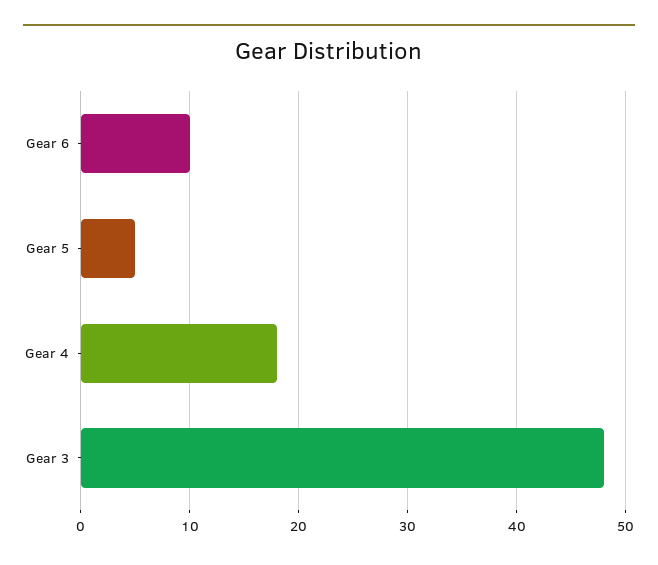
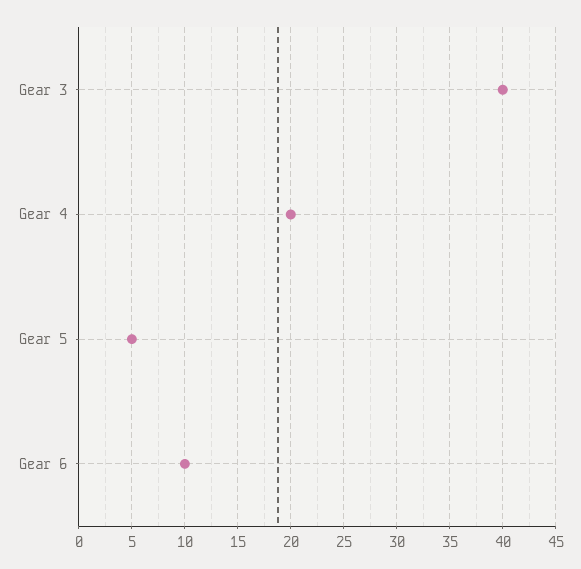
  {
    "Gear 6": 10,
    "Gear 5": 5,
-   "Gear 4": 18,
+   "Gear 4": 20,
-   "Gear 3": 48
+   "Gear 3": 40
  }

